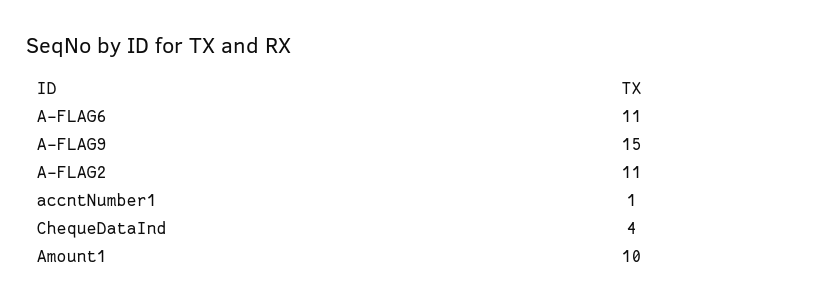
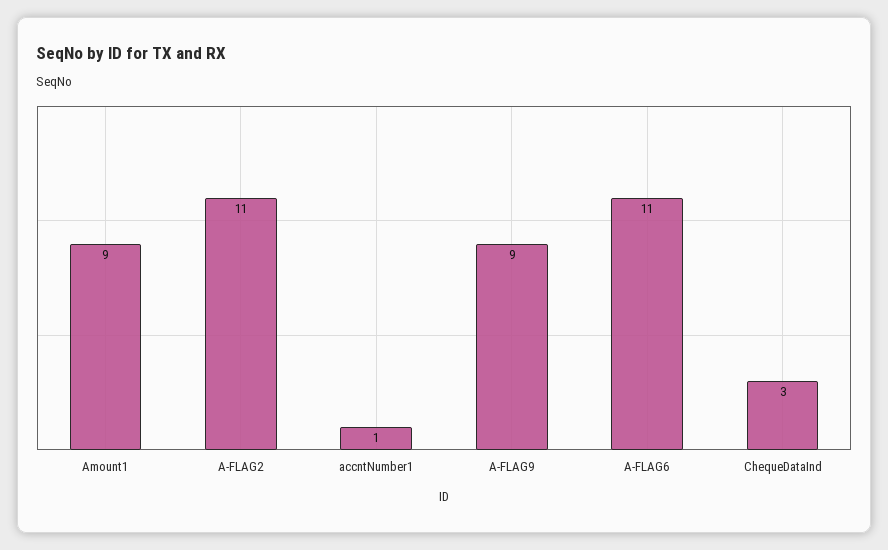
  {
    "A-FLAG6": 11,
-   "A-FLAG9": 15,
+   "A-FLAG9": 9,
    "A-FLAG2": 11,
    "accntNumber1": 1,
-   "ChequeDataInd": 4,
+   "ChequeDataInd": 3,
-   "Amount1": 10
+   "Amount1": 9
  }

